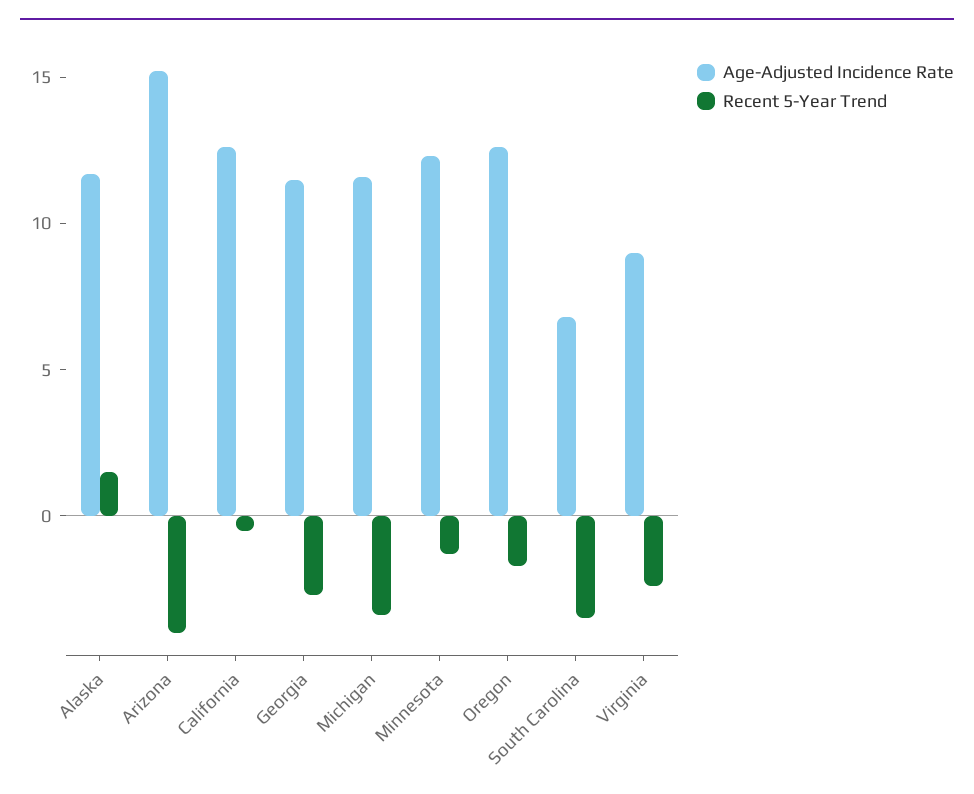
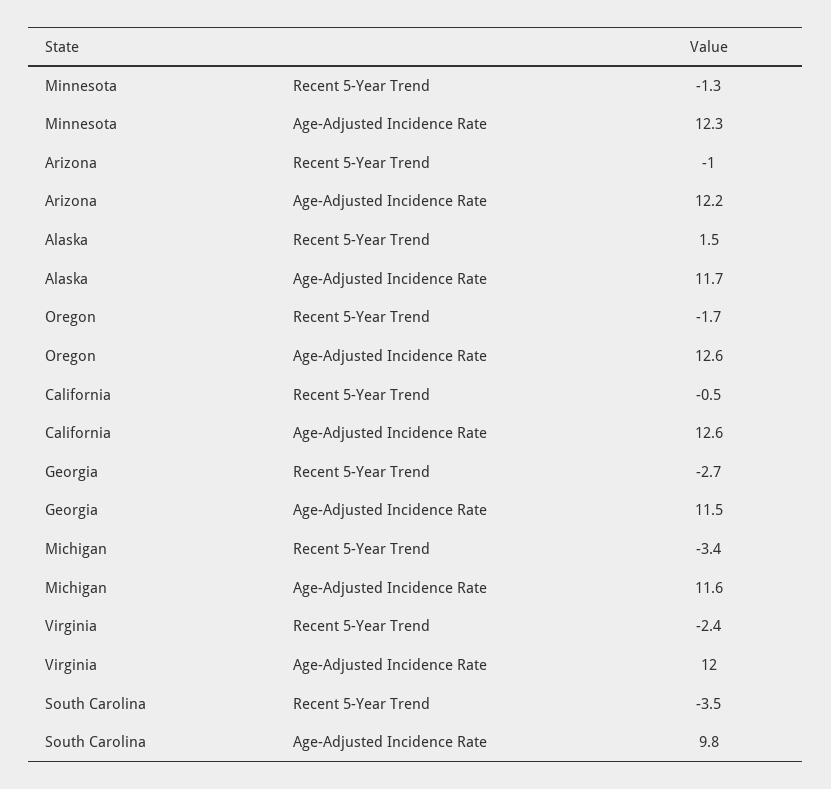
  {
    "Age-Adjusted Incidence Rate": {
      "Alaska": 11.7,
-     "Arizona": 15,
+     "Arizona": 12.2,
      "California": 12.6,
      "Georgia": 11.5,
      "Michigan": 11.6,
      "Minnesota": 12.3,
      "Oregon": 12.6,
-     "South Carolina": 7,
+     "South Carolina": 9.8,
-     "Virginia": 9
+     "Virginia": 12
    },
    "Recent 5-Year Trend": {
      "Alaska": 1.5,
-     "Arizona": -4,
+     "Arizona": -1,
      "California": -0.5,
      "Georgia": -2.7,
      "Michigan": -3.4,
      "Minnesota": -1.3,
      "Oregon": -1.7,
      "South Carolina": -3.5,
      "Virginia": -2.4
    }
  }

